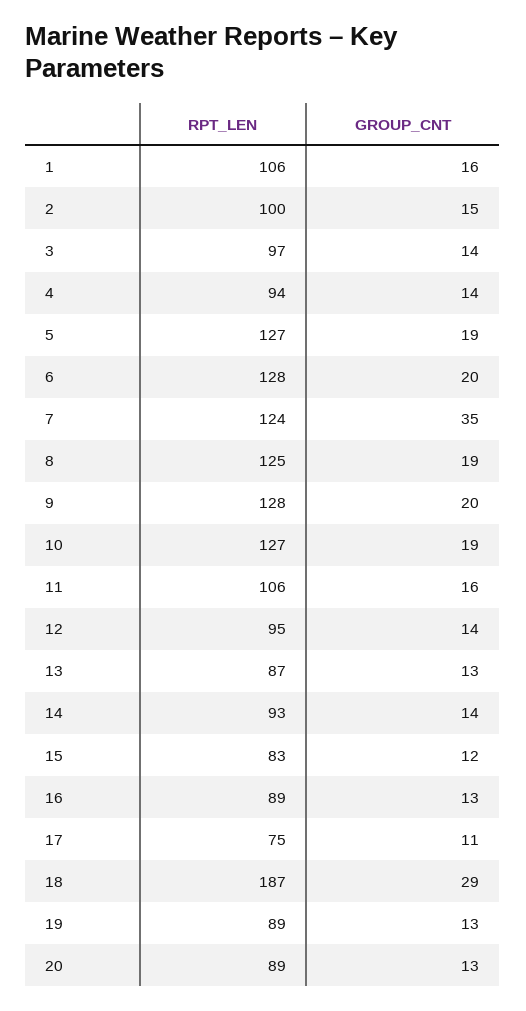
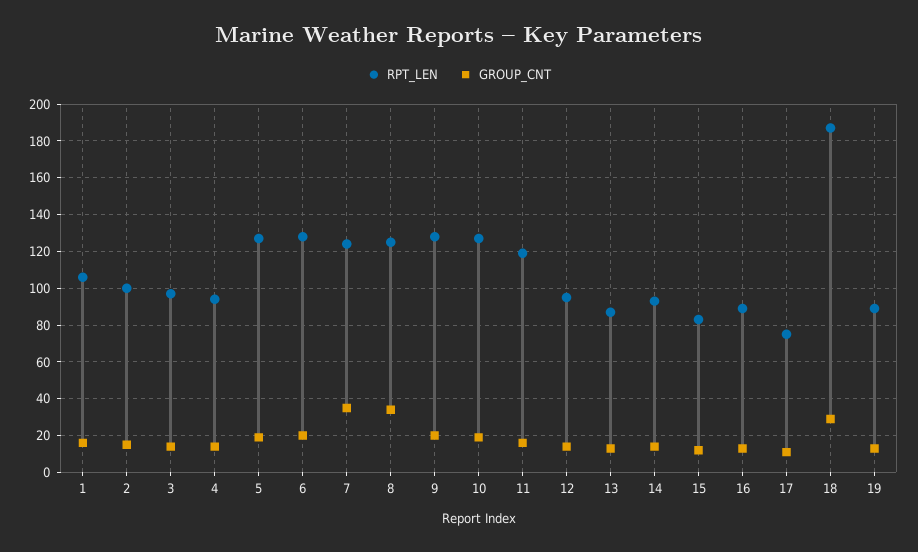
  {
    "RPT_LEN": {
      "1": 106,
      "2": 100,
      "3": 97,
      "4": 94,
      "5": 127,
      "6": 128,
      "7": 124,
      "8": 125,
      "9": 128,
      "10": 127,
-     "11": 106,
+     "11": 120,
      "12": 95,
      "13": 87,
      "14": 93,
      "15": 83,
      "16": 89,
      "17": 75,
      "18": 187,
-     "19": 89,
+     "19": 89
-     "20": 89
    },
    "GROUP_CNT": {
      "1": 16,
      "2": 15,
      "3": 14,
      "4": 14,
      "5": 19,
      "6": 20,
      "7": 35,
-     "8": 19,
+     "8": 35,
      "9": 20,
      "10": 19,
      "11": 16,
      "12": 14,
      "13": 13,
      "14": 14,
      "15": 12,
      "16": 13,
      "17": 11,
      "18": 29,
-     "19": 13,
+     "19": 13
-     "20": 13
    }
  }

